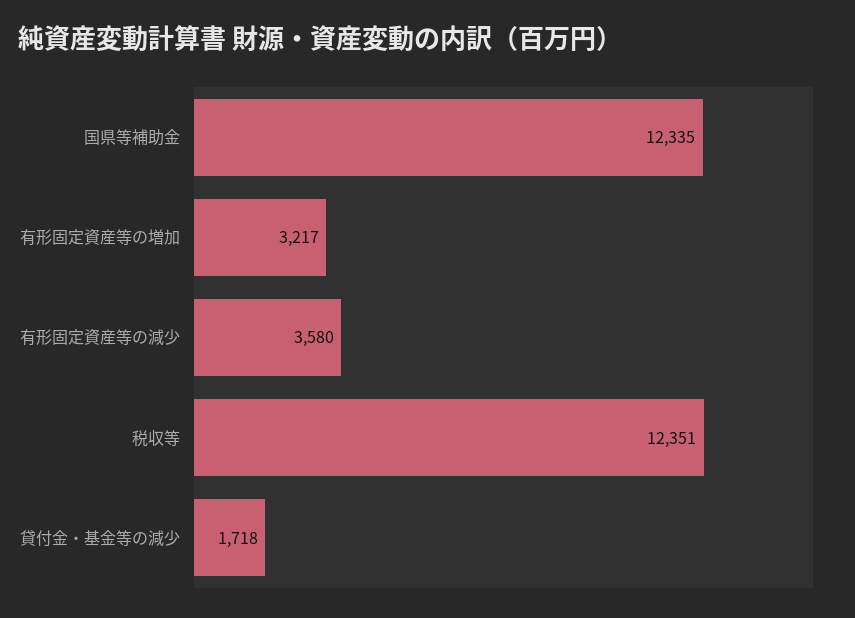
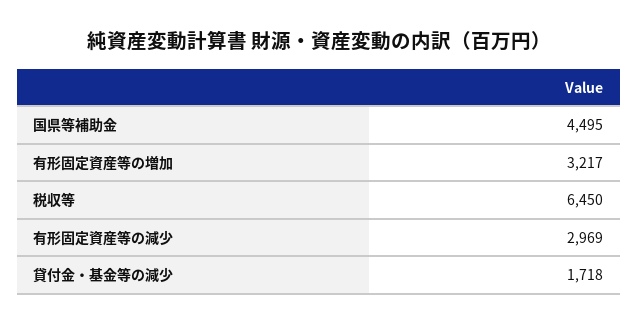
  {
-   "国県等補助金": 12335,
+   "国県等補助金": 4495,
    "有形固定資産等の増加": 3217,
-   "有形固定資産等の減少": 3580,
+   "有形固定資産等の減少": 2969,
-   "税収等": 12351,
+   "税収等": 6450,
    "貸付金・基金等の減少": 1718
  }

